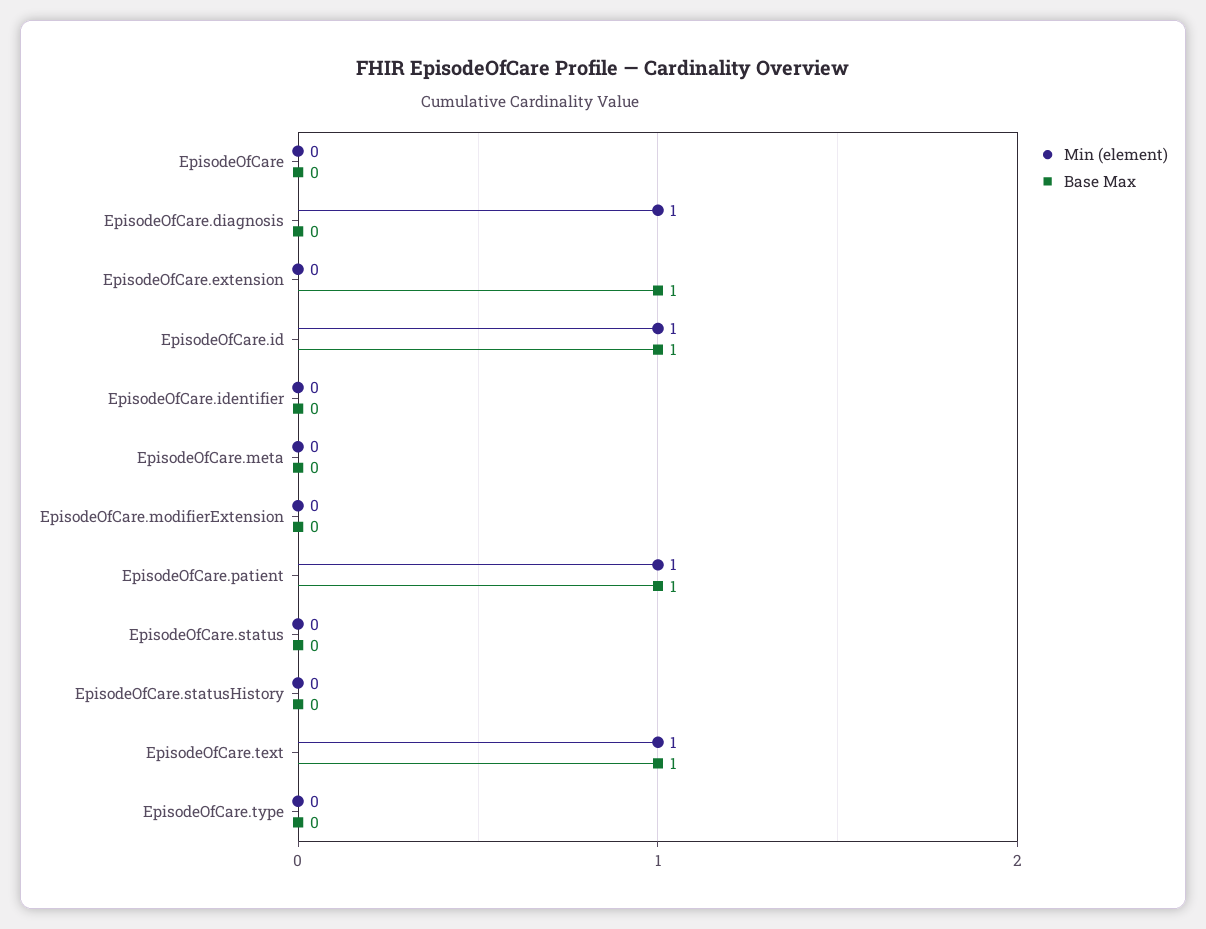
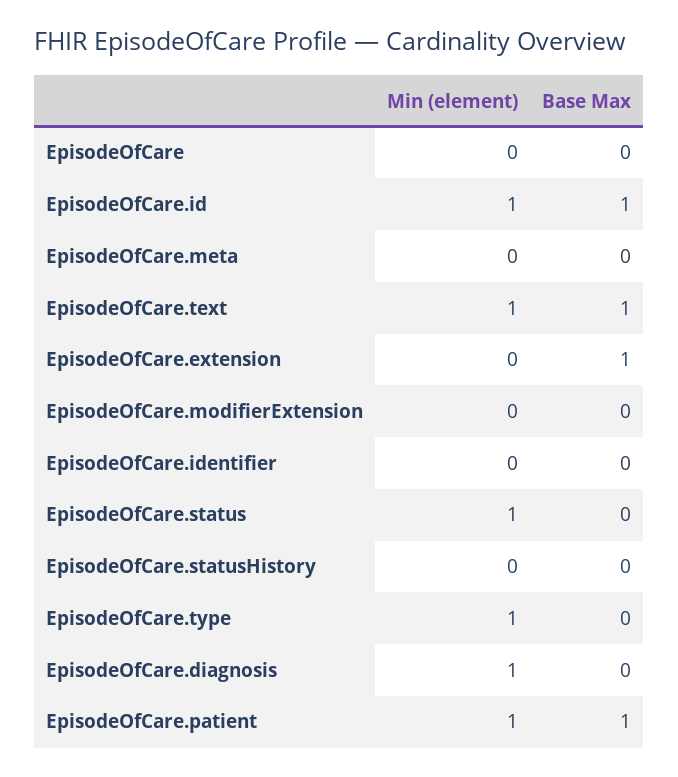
  {
    "Min (element)": {
      "EpisodeOfCare": 0,
      "EpisodeOfCare.diagnosis": 1,
      "EpisodeOfCare.extension": 0,
      "EpisodeOfCare.id": 1,
      "EpisodeOfCare.identifier": 0,
      "EpisodeOfCare.meta": 0,
      "EpisodeOfCare.modifierExtension": 0,
      "EpisodeOfCare.patient": 1,
-     "EpisodeOfCare.status": 0,
+     "EpisodeOfCare.status": 1,
      "EpisodeOfCare.statusHistory": 0,
      "EpisodeOfCare.text": 1,
-     "EpisodeOfCare.type": 0
+     "EpisodeOfCare.type": 1
    },
    "Base Max": {
      "EpisodeOfCare": 0,
      "EpisodeOfCare.diagnosis": 0,
      "EpisodeOfCare.extension": 1,
      "EpisodeOfCare.id": 1,
      "EpisodeOfCare.identifier": 0,
      "EpisodeOfCare.meta": 0,
      "EpisodeOfCare.modifierExtension": 0,
      "EpisodeOfCare.patient": 1,
      "EpisodeOfCare.status": 0,
      "EpisodeOfCare.statusHistory": 0,
      "EpisodeOfCare.text": 1,
      "EpisodeOfCare.type": 0
    }
  }

